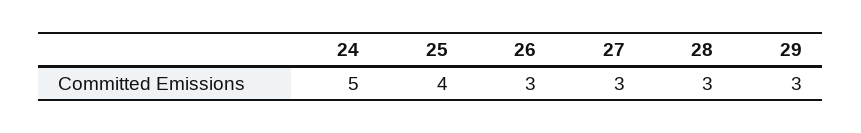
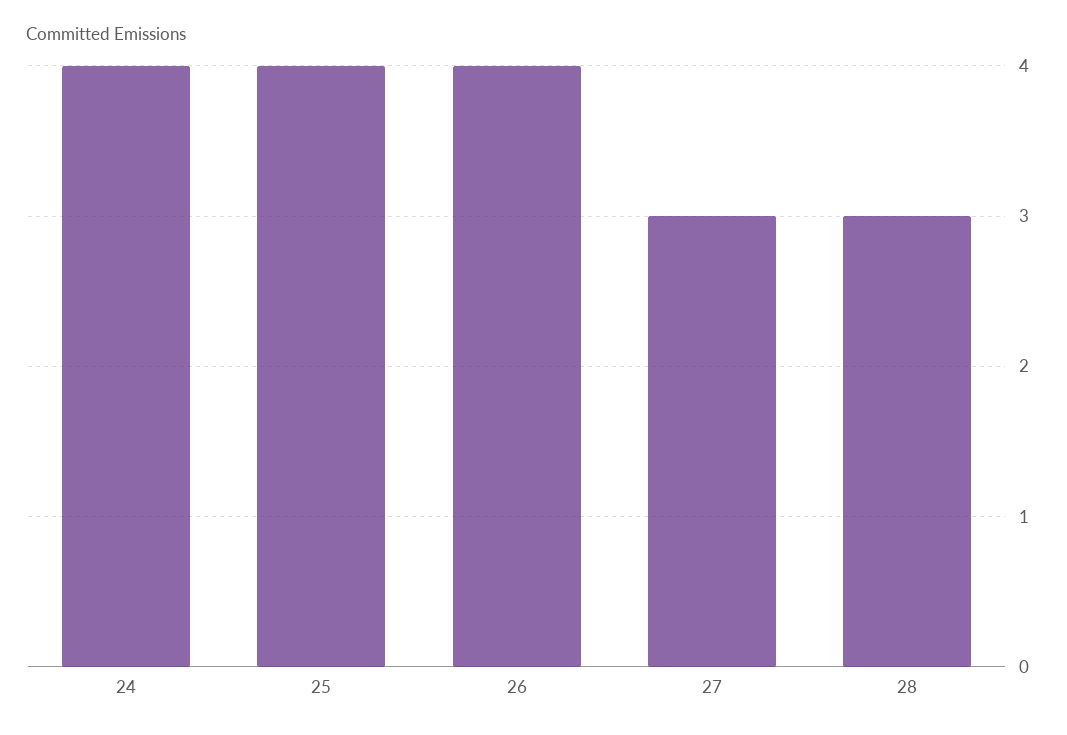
  {
-   "24": 5,
+   "24": 4,
    "25": 4,
-   "26": 3,
+   "26": 4,
    "27": 3,
-   "28": 3,
+   "28": 3
-   "29": 3
  }

